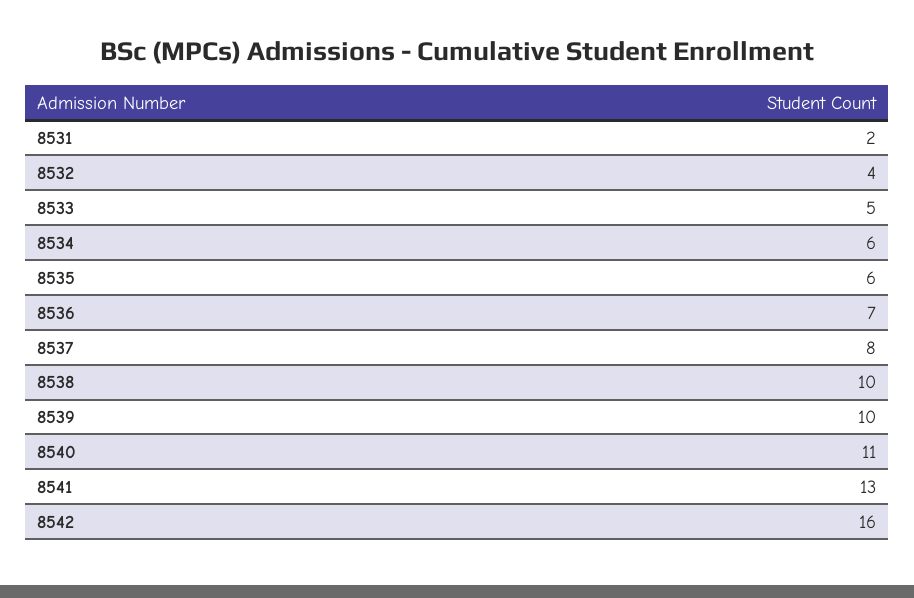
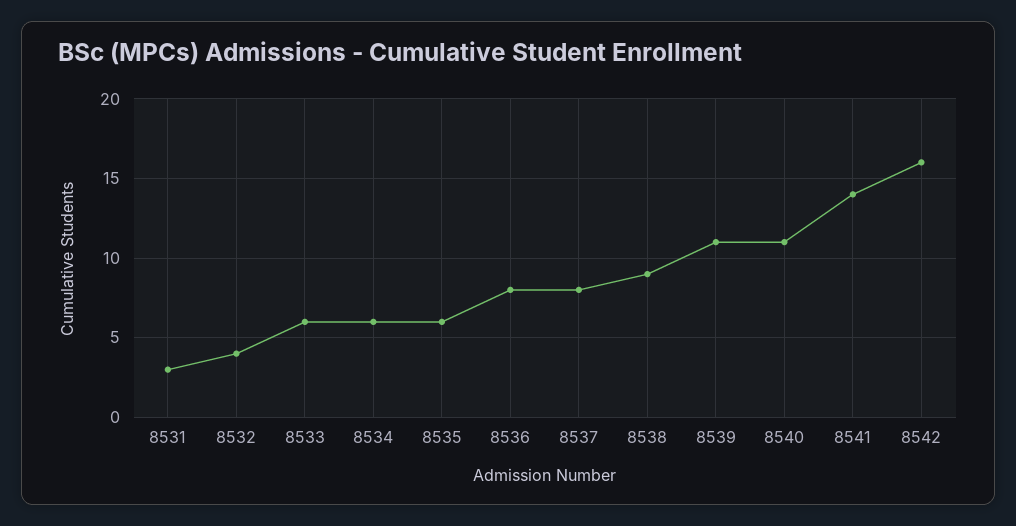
  {
-   "8531": 2,
+   "8531": 3,
    "8532": 4,
-   "8533": 5,
+   "8533": 6,
    "8534": 6,
    "8535": 6,
-   "8536": 7,
+   "8536": 8,
    "8537": 8,
-   "8538": 10,
+   "8538": 9,
-   "8539": 10,
+   "8539": 11,
    "8540": 11,
-   "8541": 13,
+   "8541": 14,
    "8542": 16
  }

